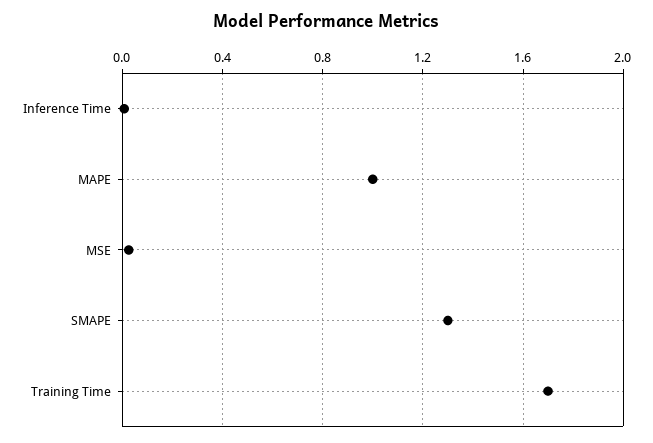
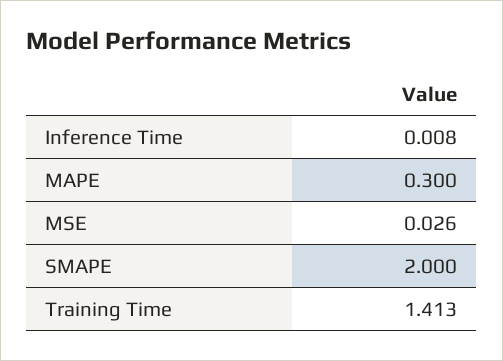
  {
    "Inference Time": 0.008,
-   "MAPE": 1,
+   "MAPE": 0.3,
    "MSE": 0.026,
-   "SMAPE": 1.3,
+   "SMAPE": 2,
-   "Training Time": 1.7
+   "Training Time": 1.413
  }

